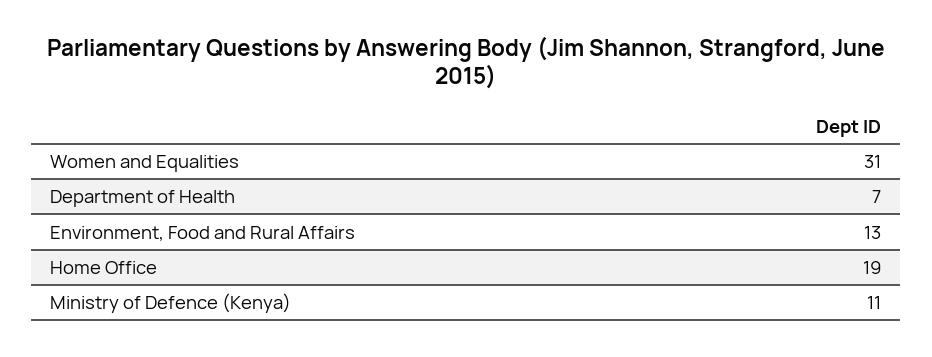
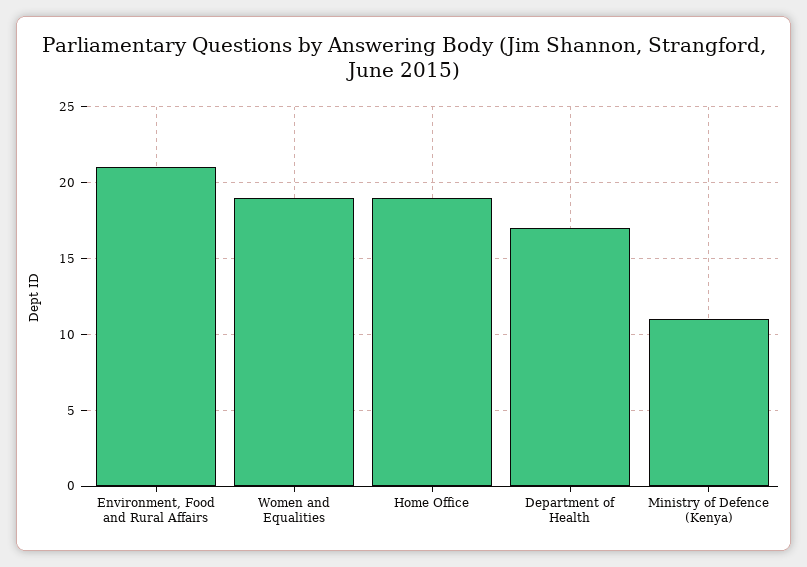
  {
-   "Women and Equalities": 31,
+   "Women and Equalities": 19,
-   "Department of Health": 7,
+   "Department of Health": 17,
-   "Environment, Food and Rural Affairs": 13,
+   "Environment, Food and Rural Affairs": 21,
    "Home Office": 19,
    "Ministry of Defence (Kenya)": 11
  }

